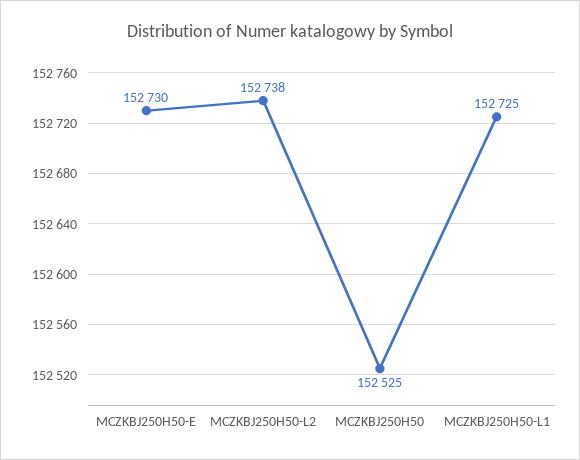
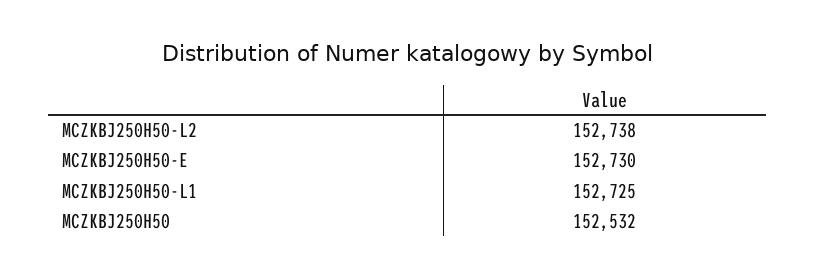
  {
    "MCZKBJ250H50-E": 152730,
    "MCZKBJ250H50-L2": 152738,
-   "MCZKBJ250H50": 152525,
+   "MCZKBJ250H50": 152532,
    "MCZKBJ250H50-L1": 152725
  }

